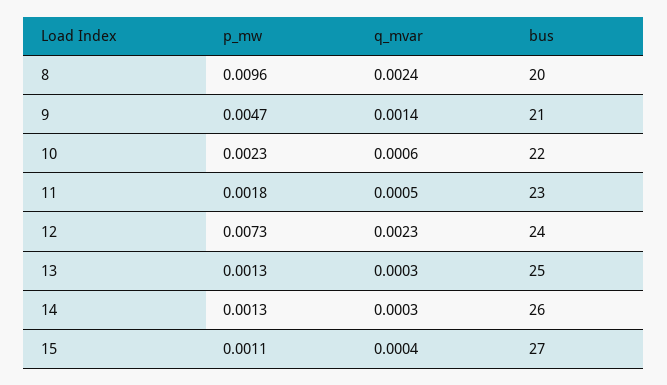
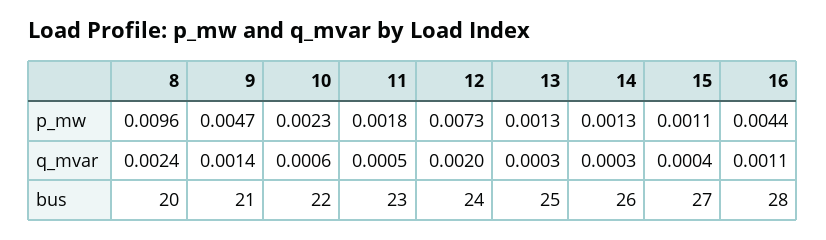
  {
    "p_mw": {
      "8": 0.0096,
      "9": 0.0047,
      "10": 0.0023,
      "11": 0.0018,
      "12": 0.0073,
      "13": 0.0013,
      "14": 0.0013,
-     "15": 0.0011
+     "15": 0.0011,
+     "16": 0.0044
    },
    "q_mvar": {
      "8": 0.0024,
      "9": 0.0014,
      "10": 0.0006,
      "11": 0.0005,
-     "12": 0.0023,
+     "12": 0.002,
      "13": 0.0003,
      "14": 0.0003,
-     "15": 0.0004
+     "15": 0.0004,
+     "16": 0.0011
    },
    "bus": {
      "8": 20,
      "9": 21,
      "10": 22,
      "11": 23,
      "12": 24,
      "13": 25,
      "14": 26,
-     "15": 27
+     "15": 27,
+     "16": 28
    }
  }

